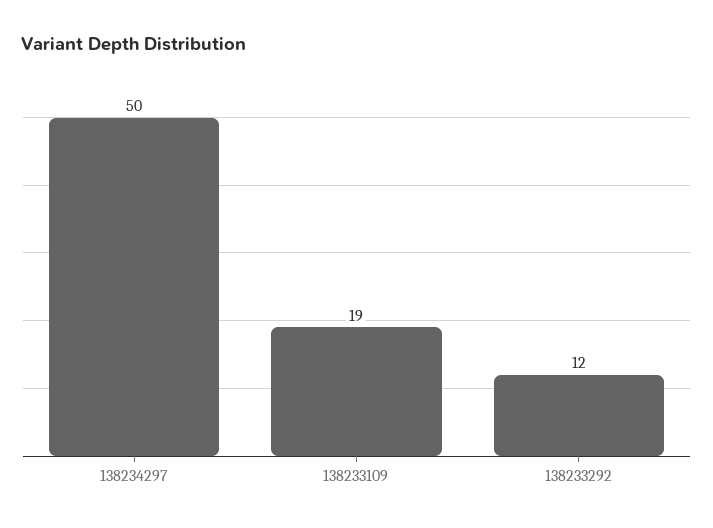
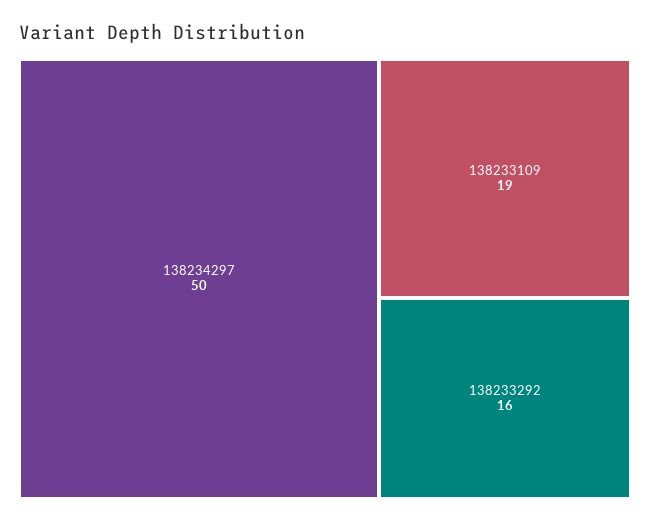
  {
    "138234297": 50,
    "138233109": 19,
-   "138233292": 12
+   "138233292": 16
  }

